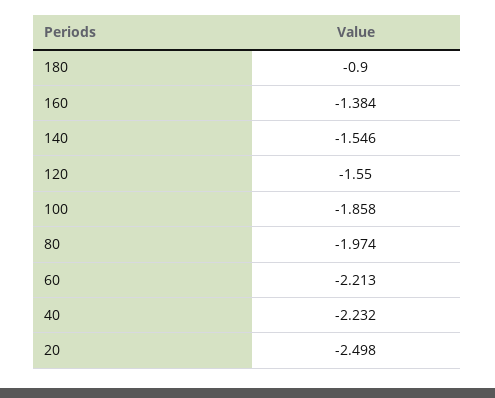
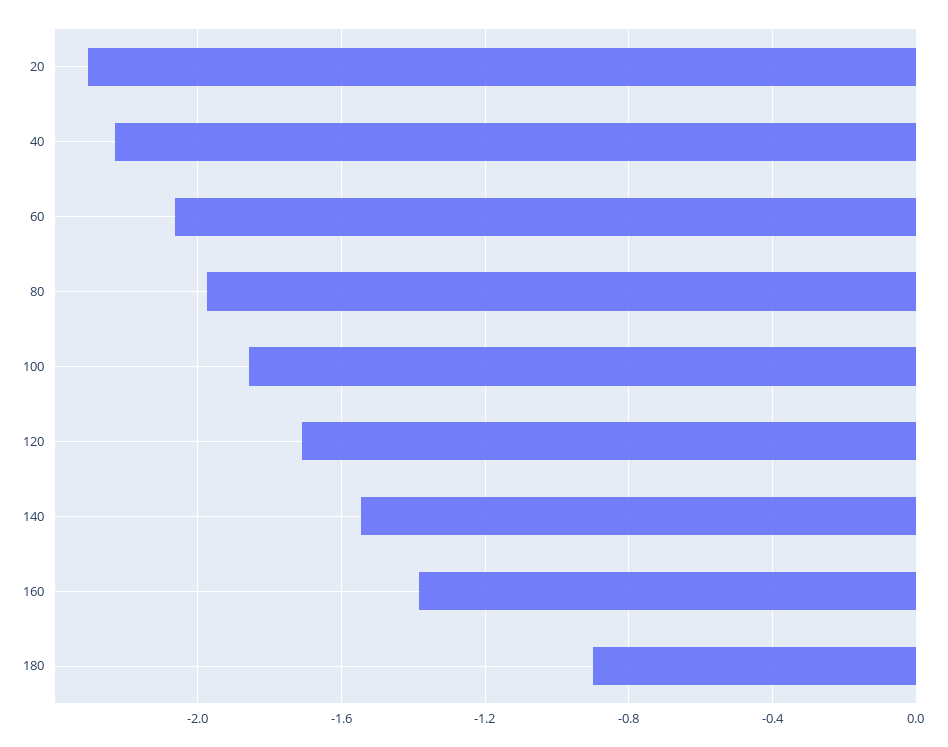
  {
    "180": -0.9,
    "160": -1.384,
    "140": -1.546,
-   "120": -1.55,
+   "120": -1.7,
    "100": -1.858,
    "80": -1.974,
-   "60": -2.213,
+   "60": -2.05,
    "40": -2.232,
-   "20": -2.498
+   "20": -2.3
  }

